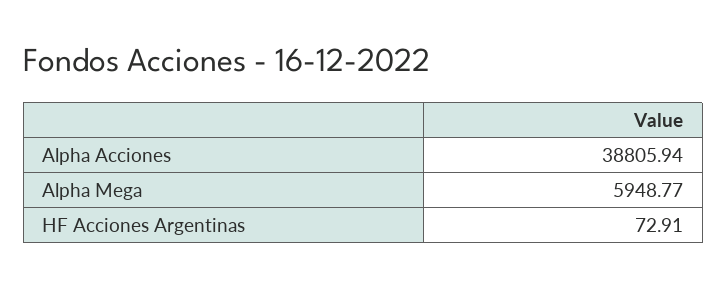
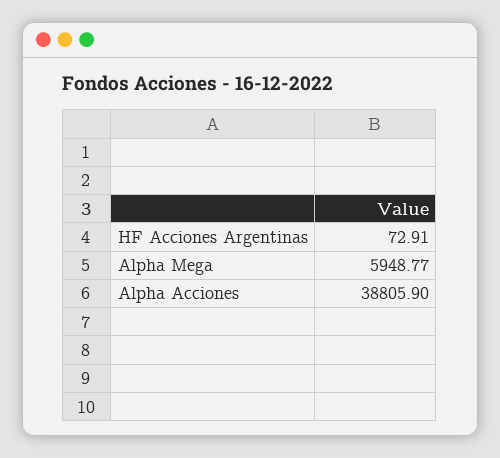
  {
-   "Alpha Acciones": 38805.94,
+   "Alpha Acciones": 38805.9,
    "Alpha Mega": 5948.77,
    "HF Acciones Argentinas": 72.91
  }

